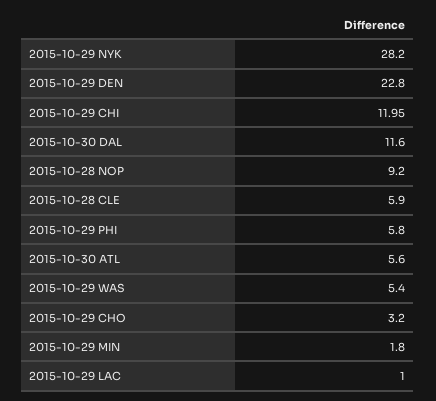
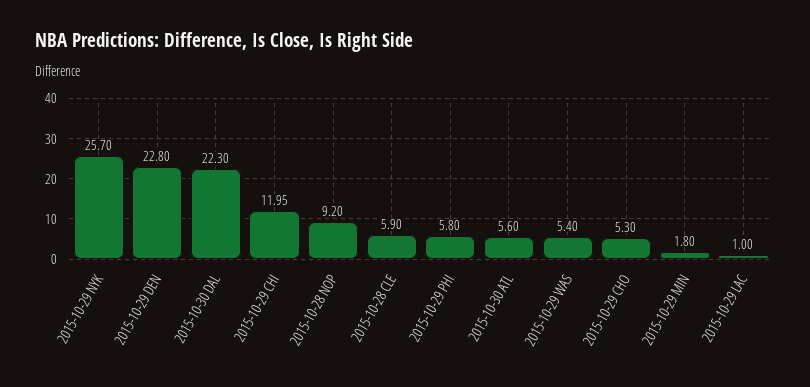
  {
-   "2015-10-29 NYK": 28.2,
+   "2015-10-29 NYK": 25.7,
    "2015-10-29 DEN": 22.8,
    "2015-10-29 CHI": 11.95,
-   "2015-10-30 DAL": 11.6,
+   "2015-10-30 DAL": 22.3,
    "2015-10-28 NOP": 9.2,
    "2015-10-28 CLE": 5.9,
    "2015-10-29 PHI": 5.8,
    "2015-10-30 ATL": 5.6,
    "2015-10-29 WAS": 5.4,
-   "2015-10-29 CHO": 3.2,
+   "2015-10-29 CHO": 5.3,
    "2015-10-29 MIN": 1.8,
    "2015-10-29 LAC": 1
  }

